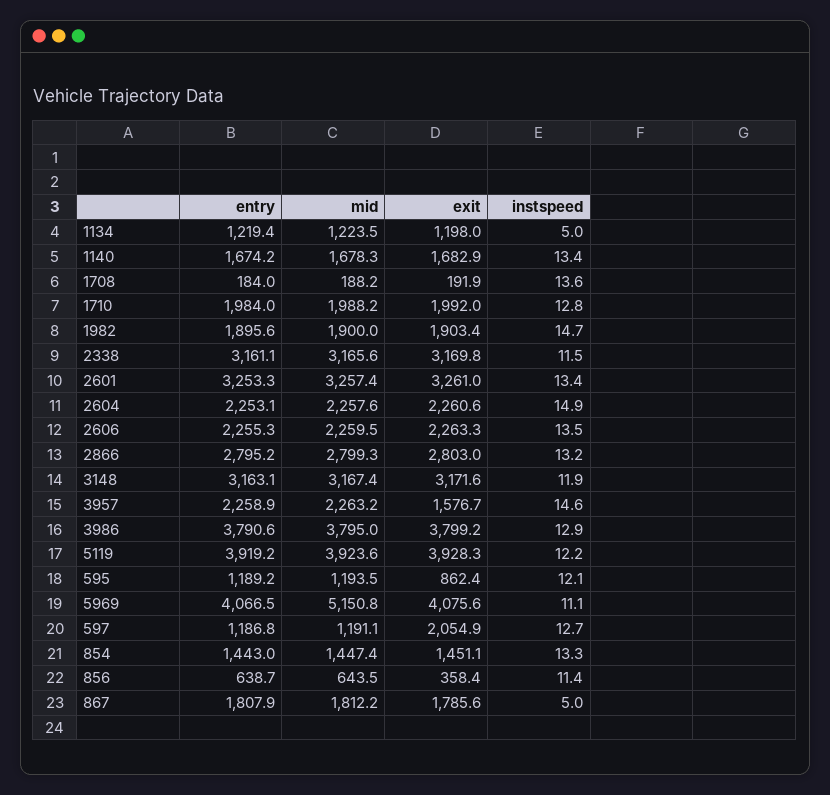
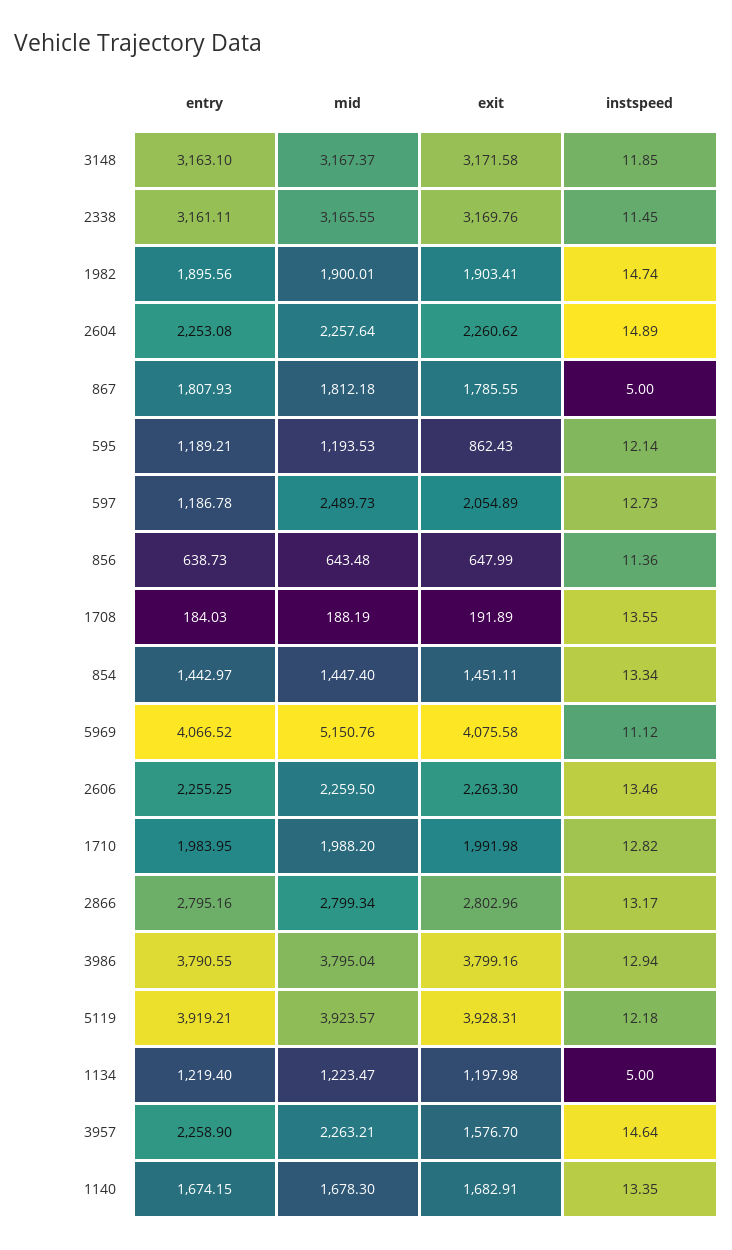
  {
    "entry": {
      "1134": 1219.4,
      "1140": 1674.15,
      "1708": 184.03,
      "1710": 1983.95,
      "1982": 1895.56,
      "2338": 3161.11,
-     "2601": 3253.3,
      "2604": 2253.08,
      "2606": 2255.25,
      "2866": 2795.16,
      "3148": 3163.1,
      "3957": 2258.9,
      "3986": 3790.55,
      "5119": 3919.21,
      "595": 1189.21,
      "5969": 4066.52,
      "597": 1186.78,
      "854": 1442.97,
      "856": 638.73,
      "867": 1807.93
    },
    "mid": {
      "1134": 1223.47,
      "1140": 1678.3,
      "1708": 188.19,
      "1710": 1988.2,
      "1982": 1900.01,
      "2338": 3165.55,
-     "2601": 3257.4,
      "2604": 2257.64,
      "2606": 2259.5,
      "2866": 2799.34,
      "3148": 3167.37,
      "3957": 2263.21,
      "3986": 3795.04,
      "5119": 3923.57,
      "595": 1193.53,
      "5969": 5150.76,
-     "597": 1191.1,
+     "597": 2489.73,
      "854": 1447.4,
      "856": 643.48,
      "867": 1812.18
    },
    "exit": {
      "1134": 1197.98,
      "1140": 1682.91,
      "1708": 191.89,
      "1710": 1991.98,
      "1982": 1903.41,
      "2338": 3169.76,
-     "2601": 3261,
      "2604": 2260.62,
      "2606": 2263.3,
      "2866": 2802.96,
      "3148": 3171.58,
      "3957": 1576.7,
      "3986": 3799.16,
      "5119": 3928.31,
      "595": 862.43,
      "5969": 4075.58,
      "597": 2054.89,
      "854": 1451.11,
-     "856": 358.4,
+     "856": 647.99,
      "867": 1785.55
    },
    "instspeed": {
      "1134": 5,
      "1140": 13.35,
      "1708": 13.55,
      "1710": 12.82,
      "1982": 14.74,
      "2338": 11.45,
-     "2601": 13.4,
      "2604": 14.89,
      "2606": 13.46,
      "2866": 13.17,
      "3148": 11.85,
      "3957": 14.64,
      "3986": 12.94,
      "5119": 12.18,
      "595": 12.14,
      "5969": 11.12,
      "597": 12.73,
      "854": 13.34,
      "856": 11.36,
      "867": 5
    }
  }

